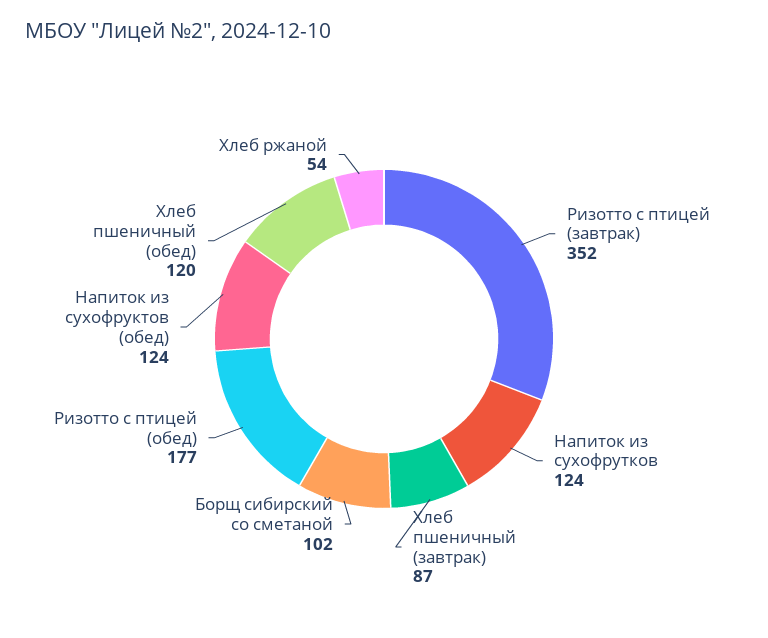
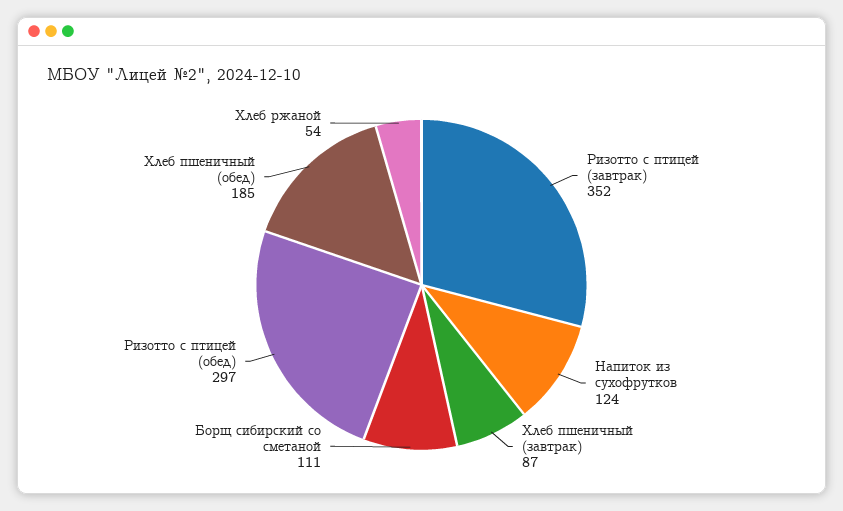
  {
    "Ризотто с птицей (завтрак)": 352,
    "Напиток из сухофрутков": 124,
    "Хлеб пшеничный (завтрак)": 87,
-   "Борщ сибирский со сметаной": 102,
+   "Борщ сибирский со сметаной": 111,
-   "Ризотто с птицей (обед)": 177,
+   "Ризотто с птицей (обед)": 297,
-   "Напиток из сухофруктов (обед)": 124,
-   "Хлеб пшеничный (обед)": 120,
+   "Хлеб пшеничный (обед)": 185,
    "Хлеб ржаной": 54
  }

